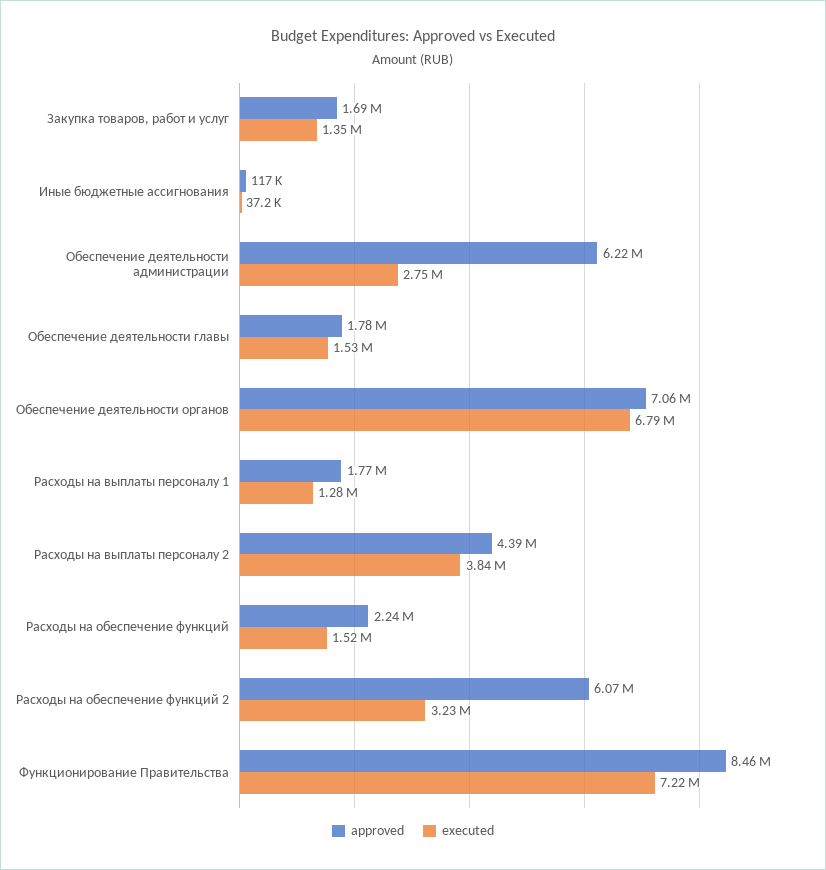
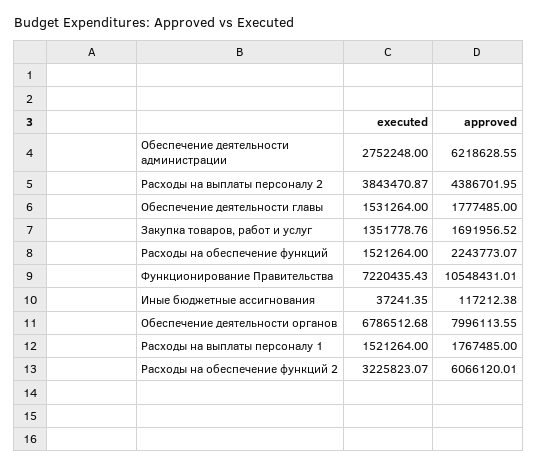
  {
    "approved": {
      "Закупка товаров, работ и услуг": 1691956.52,
      "Иные бюджетные ассигнования": 117212.38,
      "Обеспечение деятельности администрации": 6218628.55,
      "Обеспечение деятельности главы": 1777485,
-     "Обеспечение деятельности органов": 7060000,
+     "Обеспечение деятельности органов": 7996113.55,
      "Расходы на выплаты персоналу 1": 1767485,
      "Расходы на выплаты персоналу 2": 4386701.95,
      "Расходы на обеспечение функций": 2243773.07,
      "Расходы на обеспечение функций 2": 6066120.01,
-     "Функционирование Правительства": 8460000
+     "Функционирование Правительства": 10548431.01
    },
    "executed": {
      "Закупка товаров, работ и услуг": 1351778.76,
      "Иные бюджетные ассигнования": 37241.35,
      "Обеспечение деятельности администрации": 2752248,
      "Обеспечение деятельности главы": 1531264,
      "Обеспечение деятельности органов": 6786512.68,
-     "Расходы на выплаты персоналу 1": 1280000,
+     "Расходы на выплаты персоналу 1": 1521264,
      "Расходы на выплаты персоналу 2": 3843470.87,
      "Расходы на обеспечение функций": 1521264,
      "Расходы на обеспечение функций 2": 3225823.07,
      "Функционирование Правительства": 7220435.43
    }
  }

